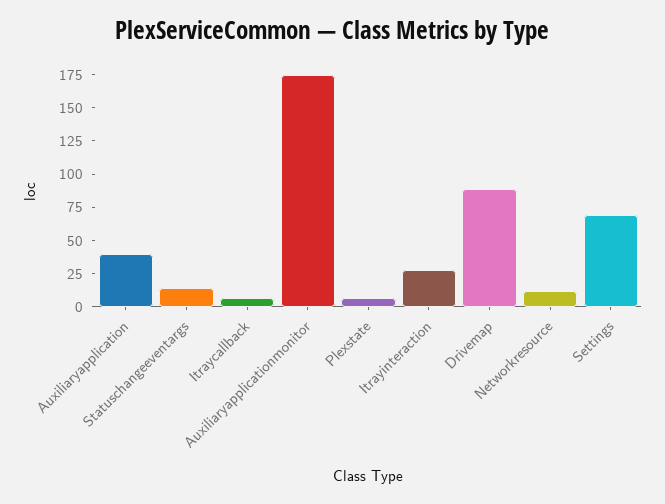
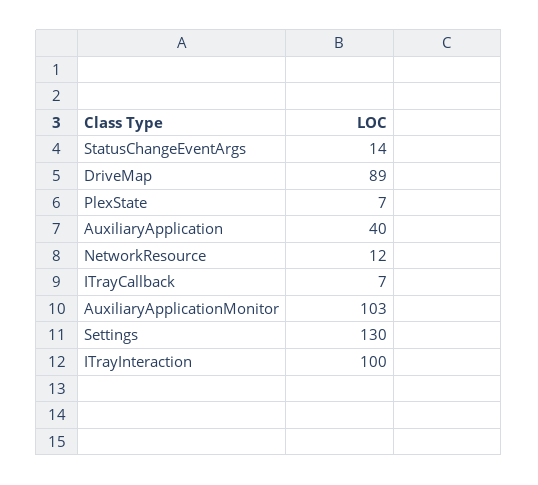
  {
    "Auxiliaryapplication": 40,
    "Statuschangeeventargs": 14,
    "Itraycallback": 7,
-   "Auxiliaryapplicationmonitor": 175,
+   "Auxiliaryapplicationmonitor": 103,
    "Plexstate": 7,
-   "Itrayinteraction": 25,
+   "Itrayinteraction": 100,
    "Drivemap": 89,
    "Networkresource": 12,
-   "Settings": 75
+   "Settings": 130
  }

